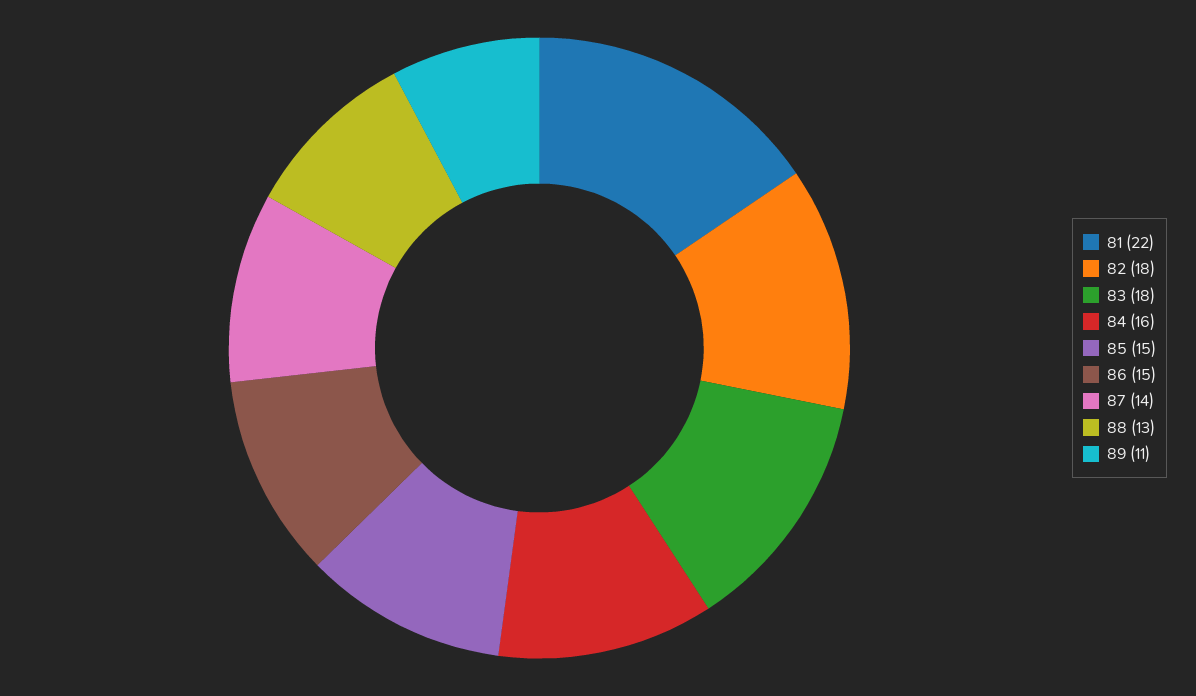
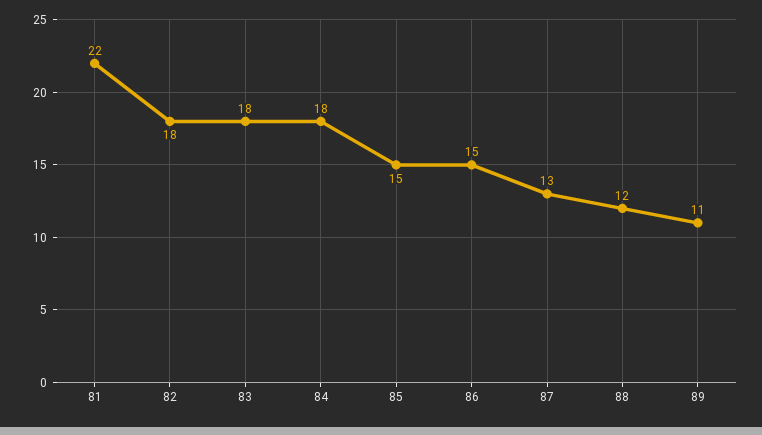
  {
    "81": 22,
    "82": 18,
    "83": 18,
-   "84": 16,
+   "84": 18,
    "85": 15,
    "86": 15,
-   "87": 14,
+   "87": 13,
-   "88": 13,
+   "88": 12,
    "89": 11
  }

